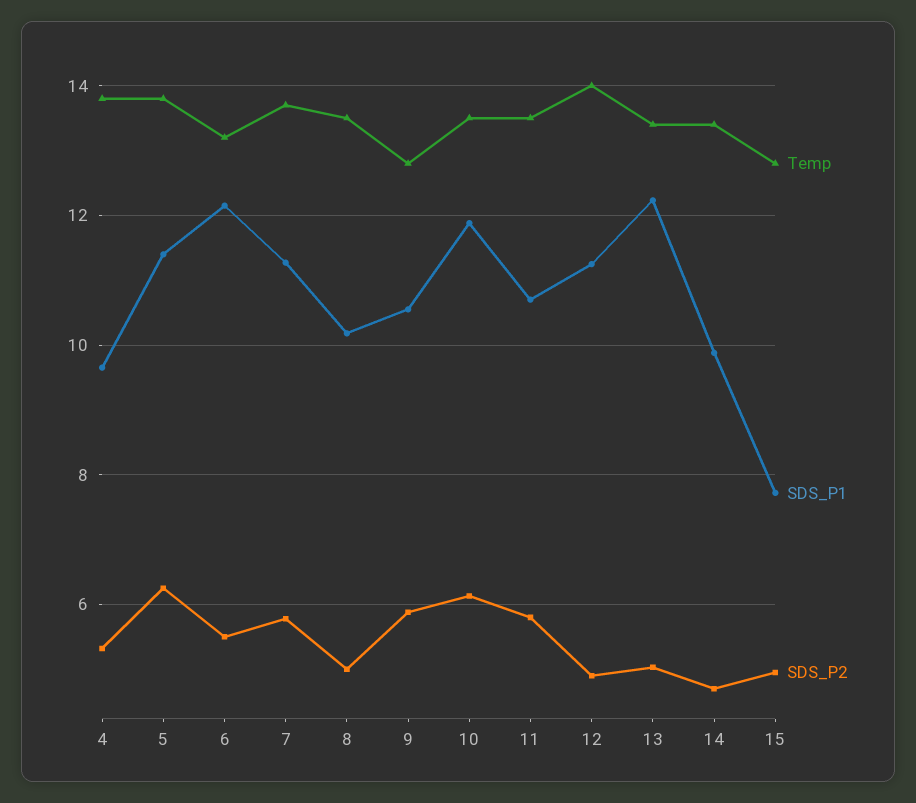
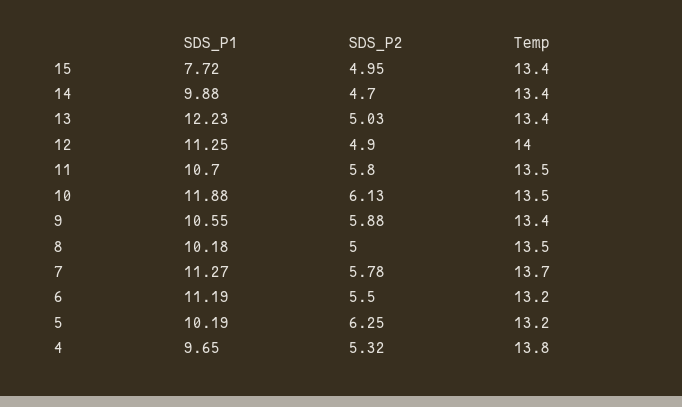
  {
    "Temp": {
      "4": 13.8,
-     "5": 13.8,
+     "5": 13.2,
      "6": 13.2,
      "7": 13.7,
      "8": 13.5,
-     "9": 12.8,
+     "9": 13.4,
      "10": 13.5,
      "11": 13.5,
      "12": 14,
      "13": 13.4,
      "14": 13.4,
-     "15": 12.8
+     "15": 13.4
    },
    "SDS_P1": {
      "4": 9.65,
-     "5": 11.4,
+     "5": 10.19,
-     "6": 12.2,
+     "6": 11.19,
      "7": 11.27,
      "8": 10.18,
      "9": 10.55,
      "10": 11.88,
      "11": 10.7,
      "12": 11.25,
      "13": 12.23,
      "14": 9.88,
      "15": 7.72
    },
    "SDS_P2": {
      "4": 5.32,
      "5": 6.25,
      "6": 5.5,
      "7": 5.78,
      "8": 5,
      "9": 5.88,
      "10": 6.13,
      "11": 5.8,
      "12": 4.9,
      "13": 5.03,
      "14": 4.7,
      "15": 4.95
    }
  }

